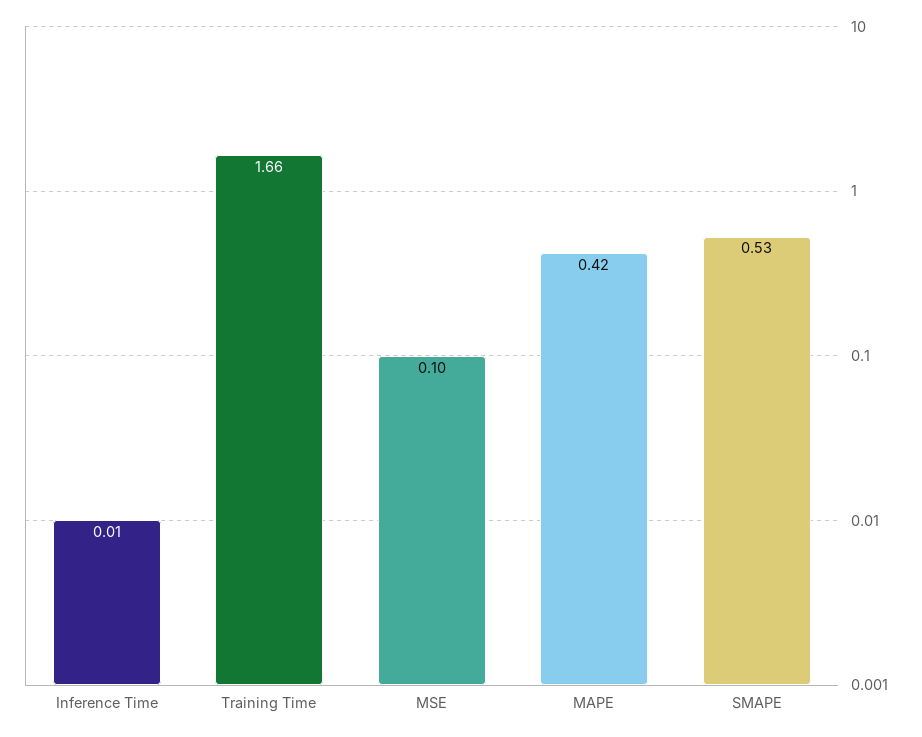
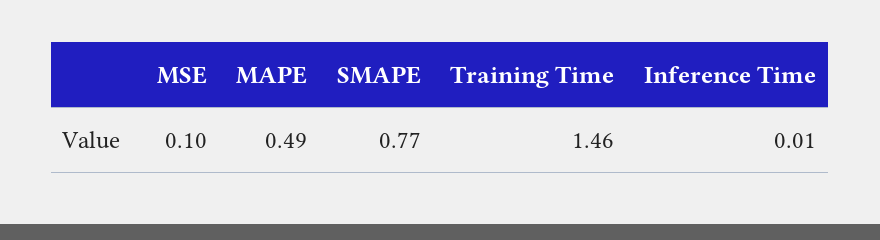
  {
    "Inference Time": 0.01,
-   "Training Time": 1.66,
+   "Training Time": 1.46,
    "MSE": 0.1,
-   "MAPE": 0.42,
+   "MAPE": 0.49,
-   "SMAPE": 0.53
+   "SMAPE": 0.77
  }

